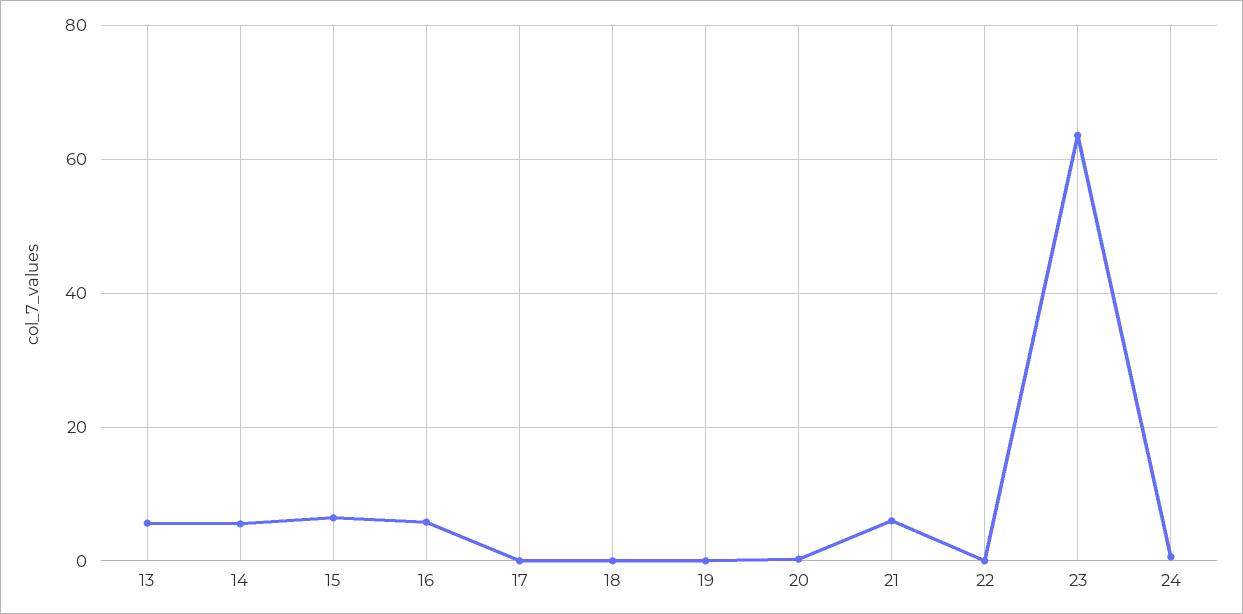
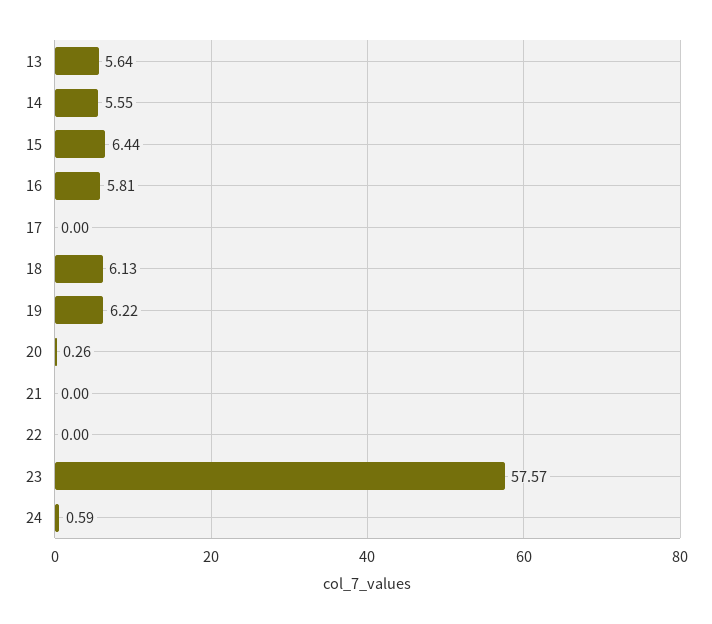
  {
    "13": 5.64,
    "14": 5.55,
    "15": 6.44,
    "16": 5.81,
    "17": 0,
-   "18": 0,
+   "18": 6.13,
-   "19": 0,
+   "19": 6.22,
    "20": 0.26,
-   "21": 6,
+   "21": 0,
    "22": 0,
-   "23": 64,
+   "23": 57.57,
    "24": 0.59
  }

